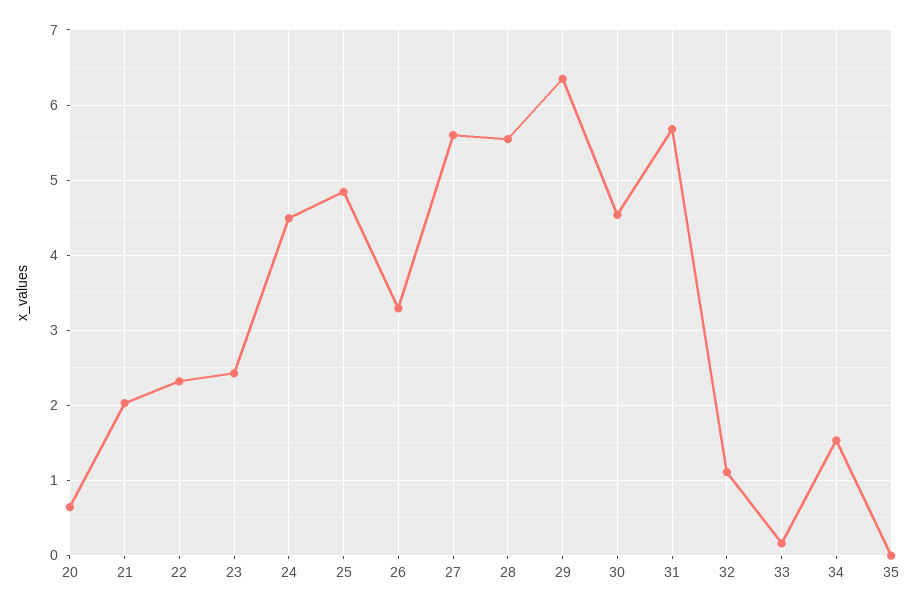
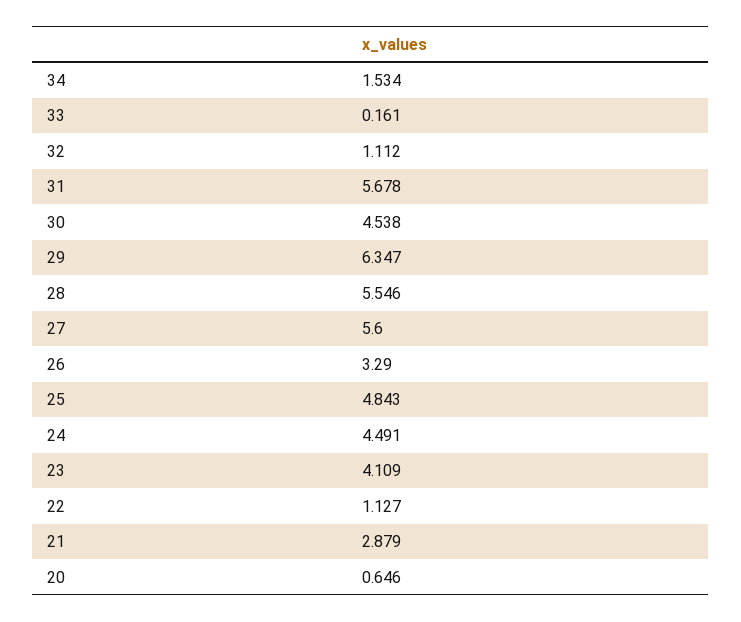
  {
    "20": 0.646,
-   "21": 2,
+   "21": 2.879,
-   "22": 2.3,
+   "22": 1.127,
-   "23": 2.4,
+   "23": 4.109,
    "24": 4.491,
    "25": 4.843,
    "26": 3.29,
    "27": 5.6,
    "28": 5.546,
    "29": 6.347,
    "30": 4.538,
    "31": 5.678,
    "32": 1.112,
    "33": 0.161,
-   "34": 1.534,
+   "34": 1.534
-   "35": 0
  }

